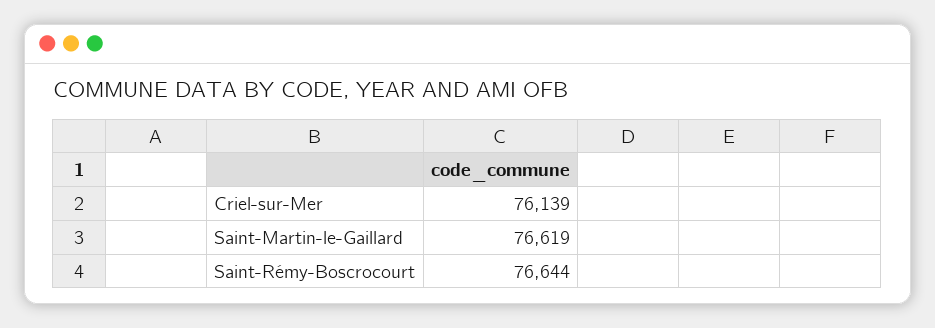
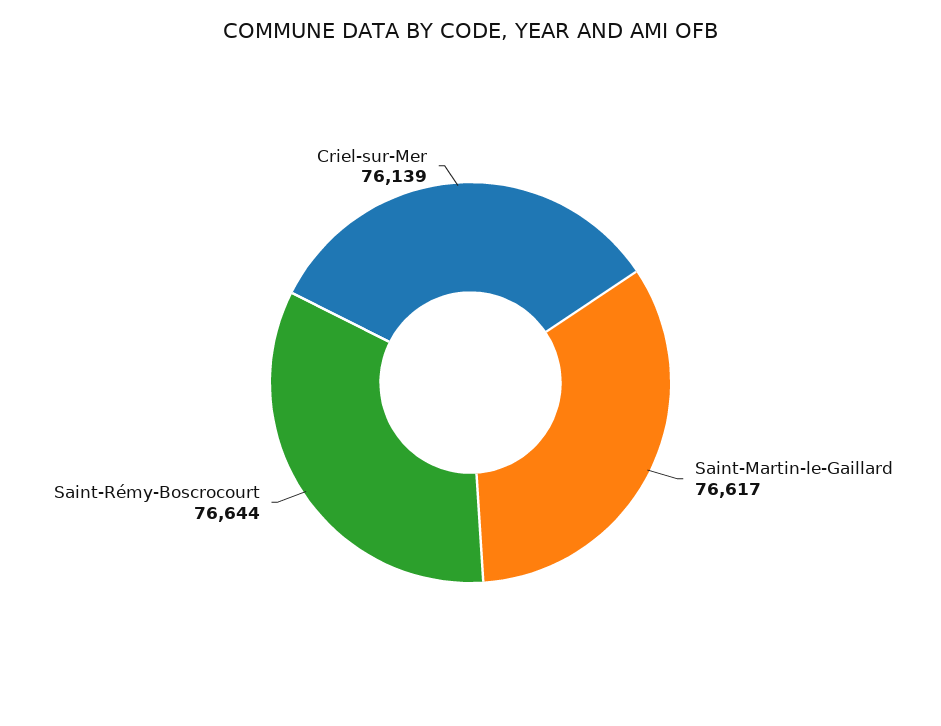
  {
    "Criel-sur-Mer": 76139,
-   "Saint-Martin-le-Gaillard": 76619,
+   "Saint-Martin-le-Gaillard": 76617,
    "Saint-Rémy-Boscrocourt": 76644
  }

